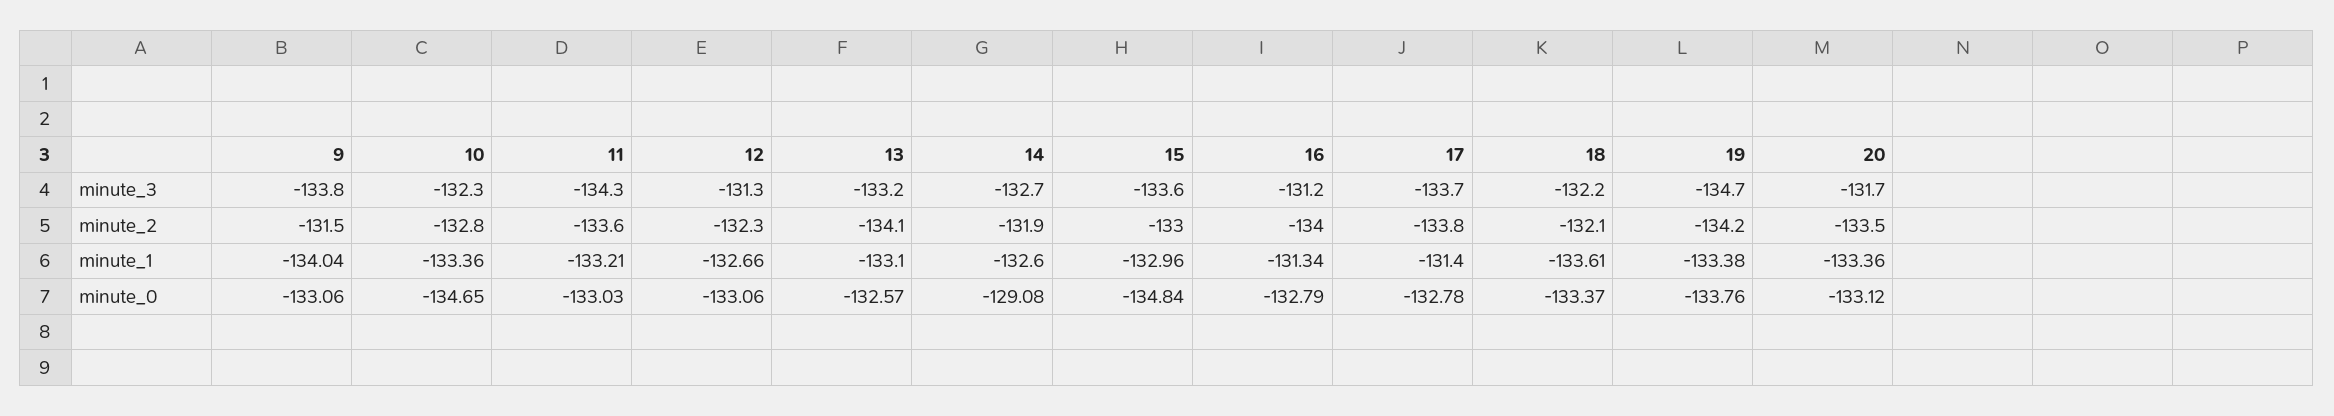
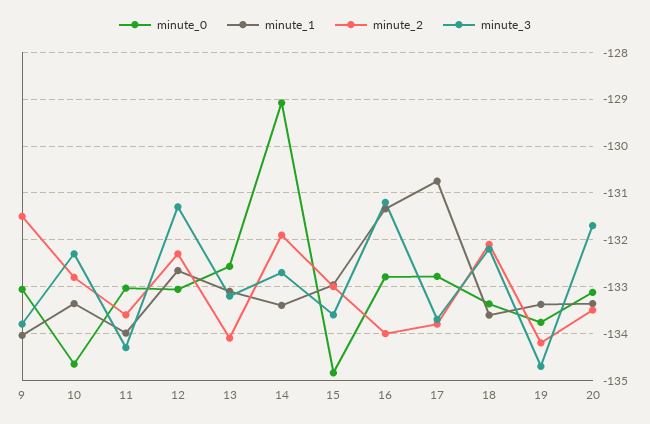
  {
    "minute_3": {
      "9": -133.8,
      "10": -132.3,
      "11": -134.3,
      "12": -131.3,
      "13": -133.2,
      "14": -132.7,
      "15": -133.6,
      "16": -131.2,
      "17": -133.7,
      "18": -132.2,
      "19": -134.7,
      "20": -131.7
    },
    "minute_2": {
      "9": -131.5,
      "10": -132.8,
      "11": -133.6,
      "12": -132.3,
      "13": -134.1,
      "14": -131.9,
      "15": -133,
      "16": -134,
      "17": -133.8,
      "18": -132.1,
      "19": -134.2,
      "20": -133.5
    },
    "minute_1": {
      "9": -134.04,
      "10": -133.36,
-     "11": -133.21,
+     "11": -134,
      "12": -132.66,
      "13": -133.1,
-     "14": -132.6,
+     "14": -133.4,
      "15": -132.96,
      "16": -131.34,
-     "17": -131.4,
+     "17": -130.8,
      "18": -133.61,
      "19": -133.38,
      "20": -133.36
    },
    "minute_0": {
      "9": -133.06,
      "10": -134.65,
      "11": -133.03,
      "12": -133.06,
      "13": -132.57,
      "14": -129.08,
      "15": -134.84,
      "16": -132.79,
      "17": -132.78,
      "18": -133.37,
      "19": -133.76,
      "20": -133.12
    }
  }

